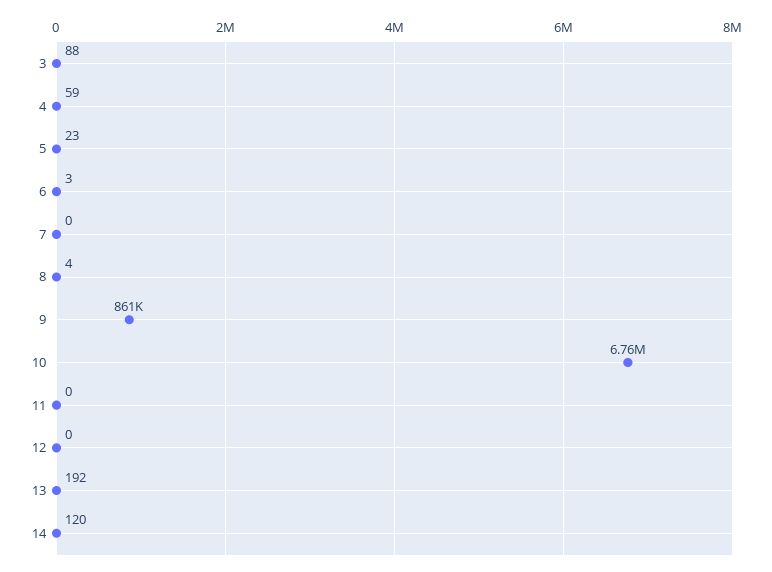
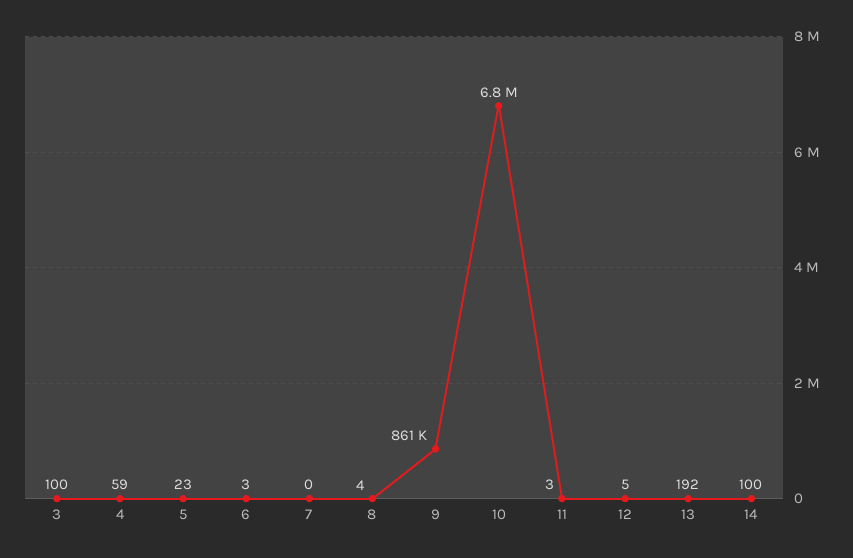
  {
-   "3": 88,
+   "3": 100,
    "4": 59,
    "5": 23,
    "6": 3,
    "7": 0,
    "8": 4,
    "9": 861000,
    "10": 6760000,
-   "11": 0,
+   "11": 3,
-   "12": 0,
+   "12": 5,
    "13": 192,
-   "14": 120
+   "14": 100
  }

